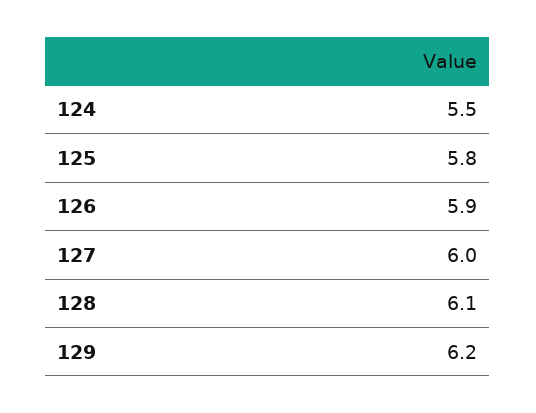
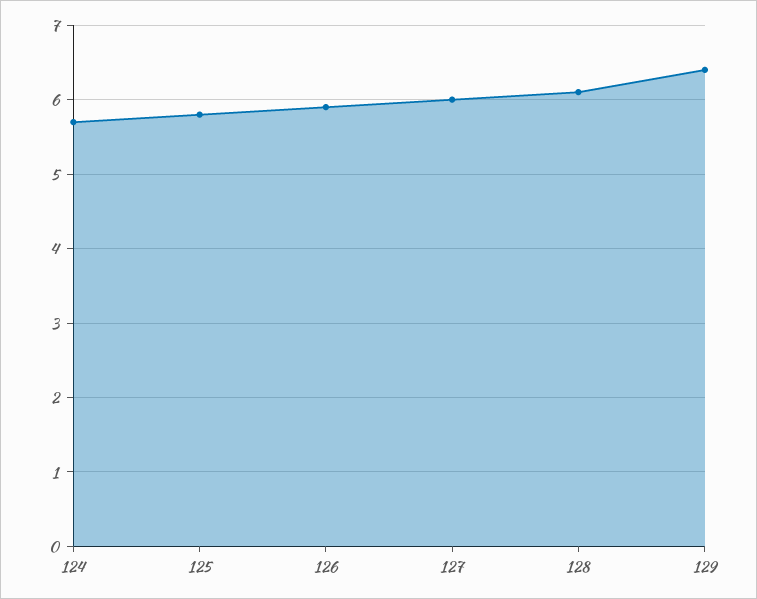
  {
-   "124": 5.5,
+   "124": 5.7,
    "125": 5.8,
    "126": 5.9,
    "127": 6,
    "128": 6.1,
-   "129": 6.2
+   "129": 6.4
  }

